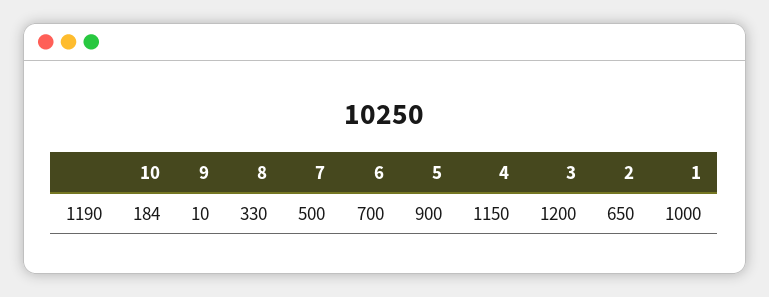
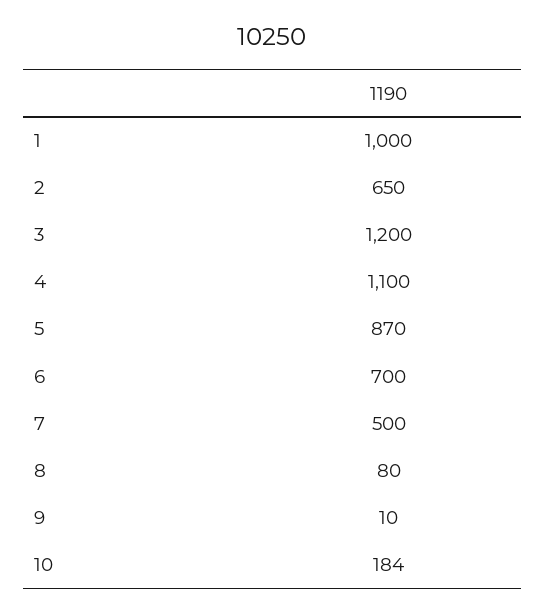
  {
    "10": 184,
    "9": 10,
-   "8": 330,
+   "8": 80,
    "7": 500,
    "6": 700,
-   "5": 900,
+   "5": 870,
-   "4": 1150,
+   "4": 1100,
    "3": 1200,
    "2": 650,
    "1": 1000
  }

